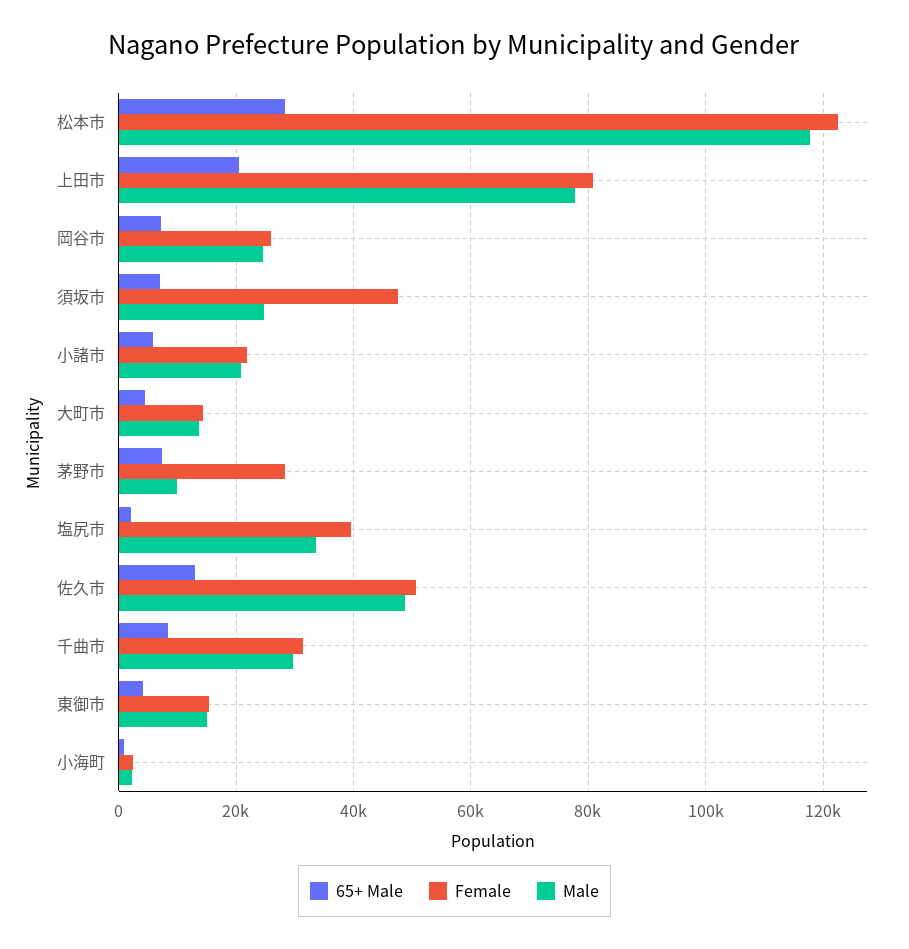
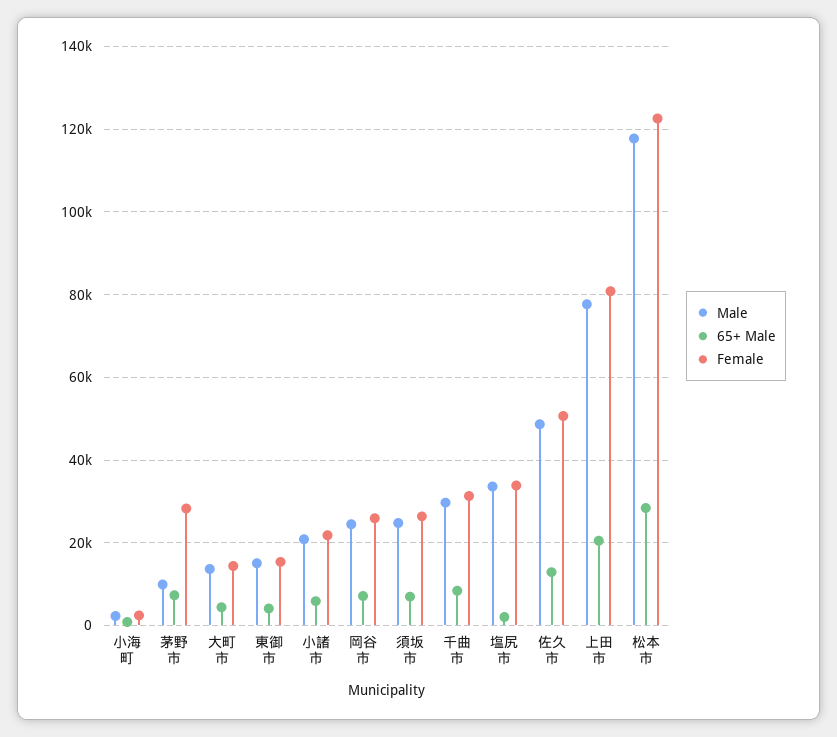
  {
    "65+ Male": {
      "松本市": 28000,
      "上田市": 20000,
      "岡谷市": 8000,
      "須坂市": 6000,
      "小諸市": 6000,
      "大町市": 4000,
      "茅野市": 8000,
      "塩尻市": 2000,
      "佐久市": 12000,
      "千曲市": 8000,
      "東御市": 4000,
      "小海町": 0
    },
    "Female": {
      "松本市": 122000,
      "上田市": 80000,
      "岡谷市": 26000,
-     "須坂市": 48000,
+     "須坂市": 26000,
      "小諸市": 22000,
      "大町市": 14000,
      "茅野市": 28000,
-     "塩尻市": 40000,
+     "塩尻市": 34000,
      "佐久市": 50000,
      "千曲市": 32000,
      "東御市": 16000,
      "小海町": 2000
    },
    "Male": {
      "松本市": 118000,
      "上田市": 78000,
      "岡谷市": 24000,
      "須坂市": 24000,
      "小諸市": 20000,
      "大町市": 14000,
      "茅野市": 10000,
      "塩尻市": 34000,
      "佐久市": 48000,
      "千曲市": 30000,
      "東御市": 16000,
      "小海町": 2000
    }
  }

